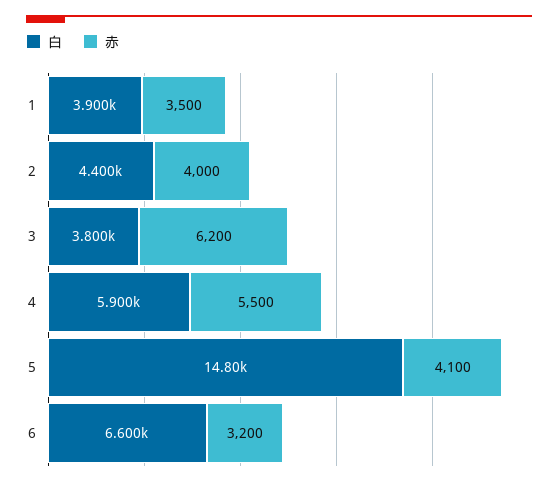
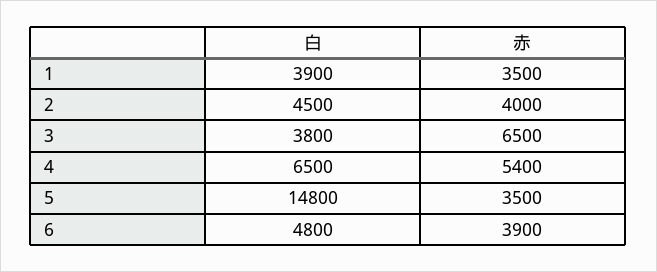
  {
    "白": {
      "1": 3900,
-     "2": 4400,
+     "2": 4500,
      "3": 3800,
-     "4": 5900,
+     "4": 6500,
      "5": 14800,
-     "6": 6600
+     "6": 4800
    },
    "赤": {
      "1": 3500,
      "2": 4000,
-     "3": 6200,
+     "3": 6500,
-     "4": 5500,
+     "4": 5400,
-     "5": 4100,
+     "5": 3500,
-     "6": 3200
+     "6": 3900
    }
  }

